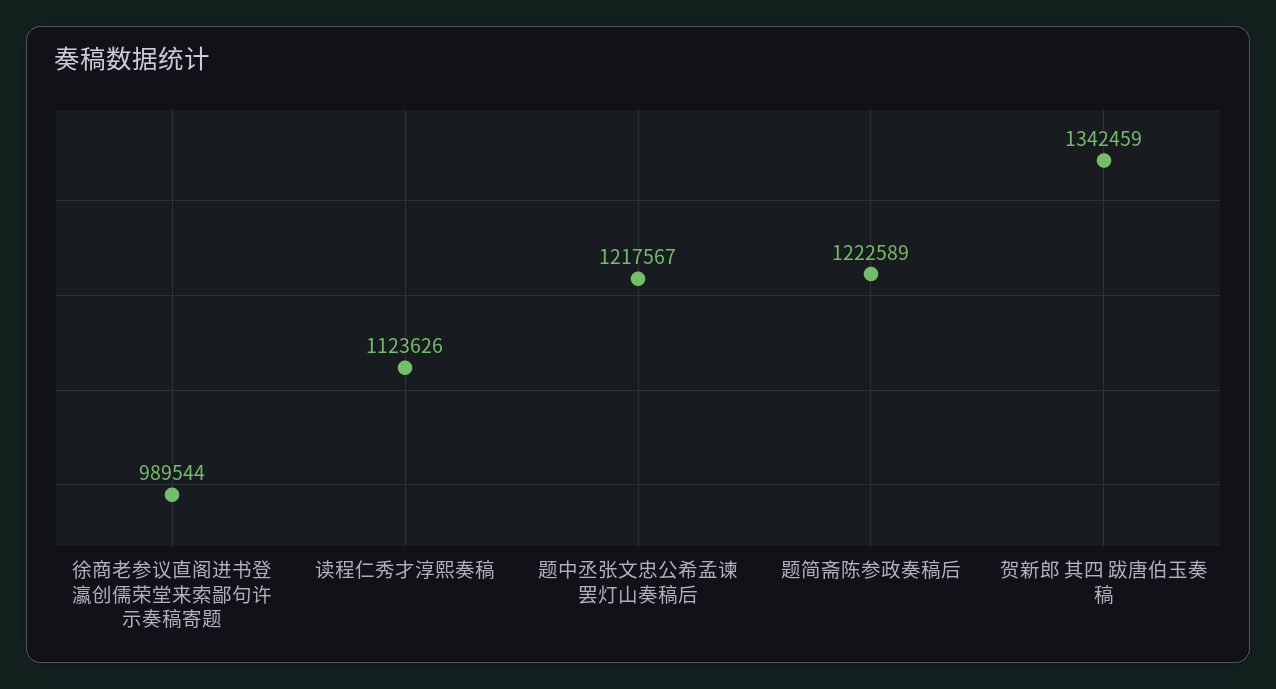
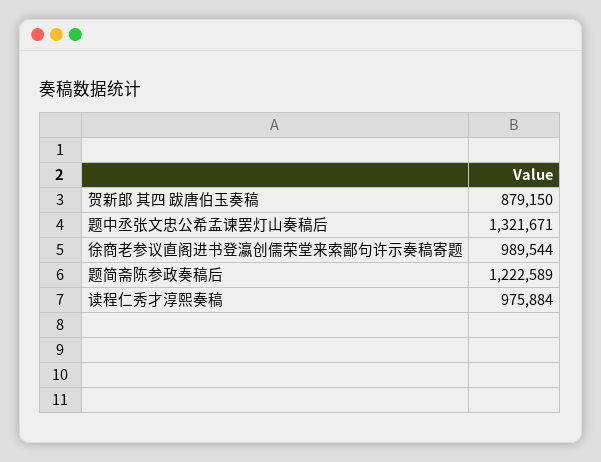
  {
    "徐商老参议直阁进书登瀛创儒荣堂来索鄙句许示奏稿寄题": 989544,
-   "读程仁秀才淳熙奏稿": 1123626,
+   "读程仁秀才淳熙奏稿": 975884,
-   "题中丞张文忠公希孟谏罢灯山奏稿后": 1217567,
+   "题中丞张文忠公希孟谏罢灯山奏稿后": 1321671,
    "题简斋陈参政奏稿后": 1222589,
-   "贺新郎 其四 跋唐伯玉奏稿": 1342459
+   "贺新郎 其四 跋唐伯玉奏稿": 879150
  }

